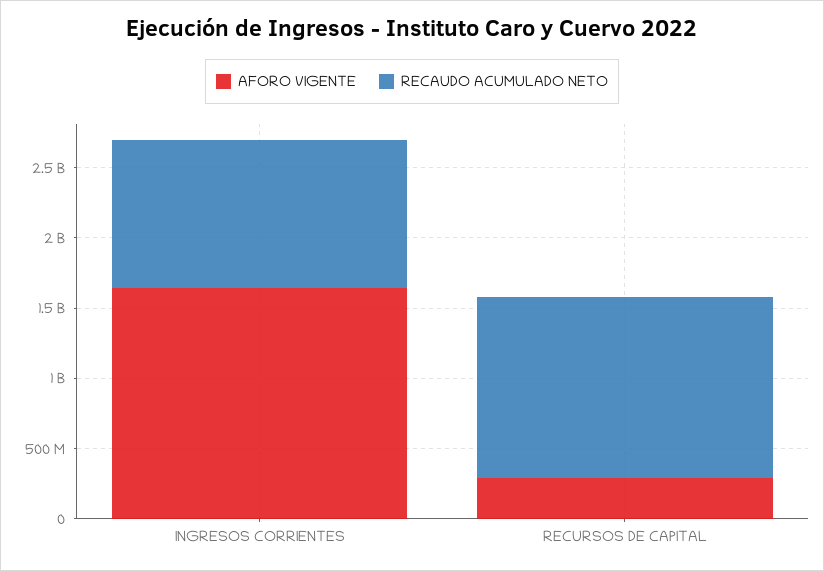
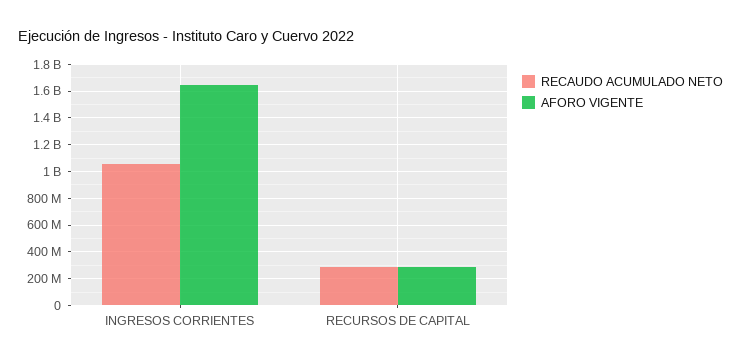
  {
    "AFORO VIGENTE": {
      "INGRESOS CORRIENTES": 1650000000,
      "RECURSOS DE CAPITAL": 300000000
    },
    "RECAUDO ACUMULADO NETO": {
      "INGRESOS CORRIENTES": 1050000000,
-     "RECURSOS DE CAPITAL": 1300000000
+     "RECURSOS DE CAPITAL": 300000000
    }
  }

